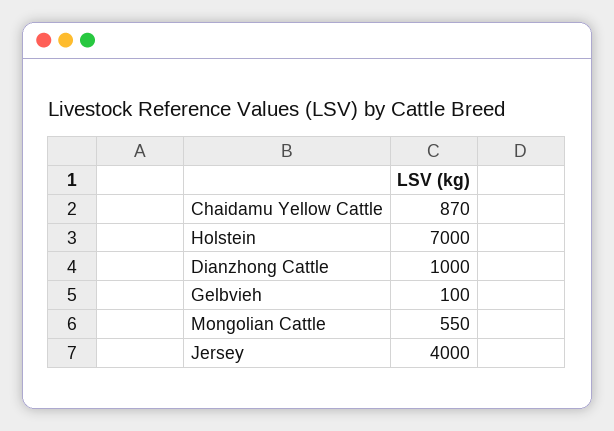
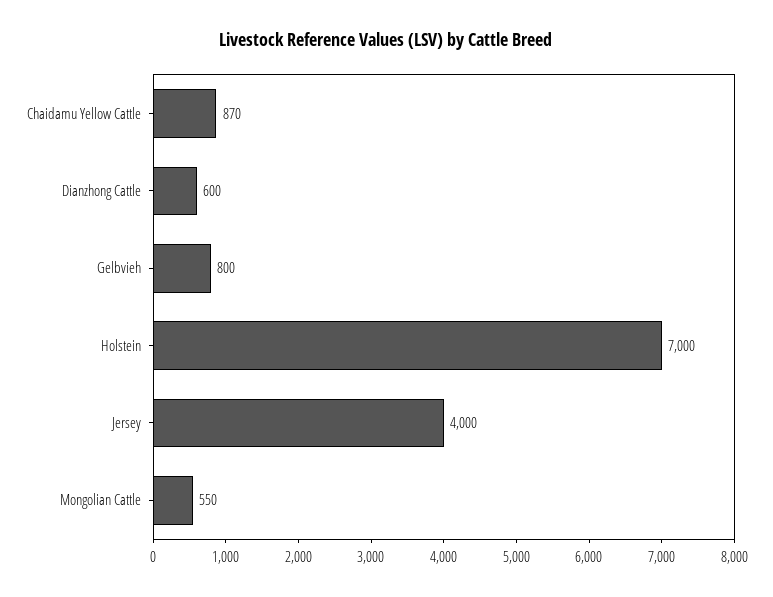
  {
    "Chaidamu Yellow Cattle": 870,
    "Holstein": 7000,
-   "Dianzhong Cattle": 1000,
+   "Dianzhong Cattle": 600,
-   "Gelbvieh": 100,
+   "Gelbvieh": 800,
    "Mongolian Cattle": 550,
    "Jersey": 4000
  }

